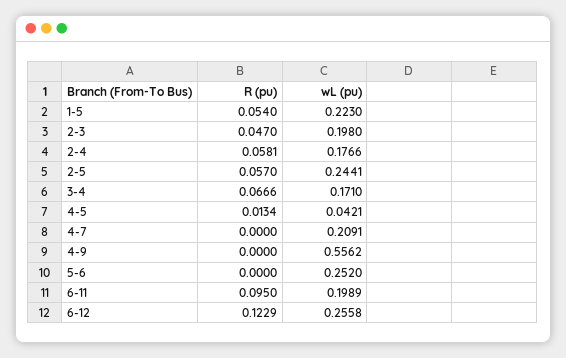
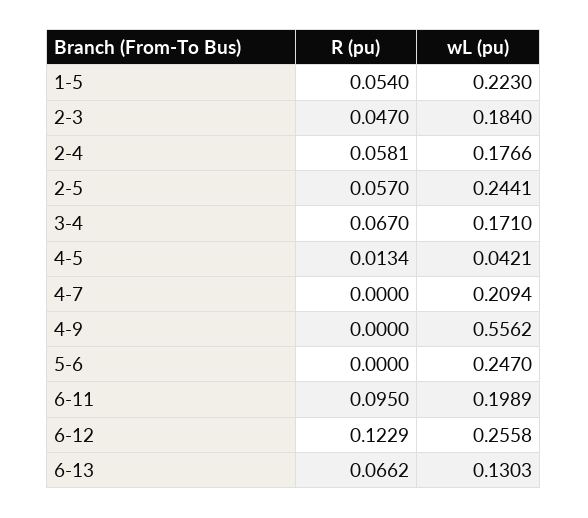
  {
    "R (pu)": {
      "1-5": 0.054,
      "2-3": 0.047,
      "2-4": 0.0581,
      "2-5": 0.057,
-     "3-4": 0.0666,
+     "3-4": 0.067,
      "4-5": 0.0134,
      "4-7": 0,
      "4-9": 0,
      "5-6": 0,
      "6-11": 0.095,
-     "6-12": 0.1229
+     "6-12": 0.1229,
+     "6-13": 0.0662
    },
    "wL (pu)": {
      "1-5": 0.223,
-     "2-3": 0.198,
+     "2-3": 0.184,
      "2-4": 0.1766,
      "2-5": 0.2441,
      "3-4": 0.171,
      "4-5": 0.0421,
-     "4-7": 0.2091,
+     "4-7": 0.2094,
      "4-9": 0.5562,
-     "5-6": 0.252,
+     "5-6": 0.247,
      "6-11": 0.1989,
-     "6-12": 0.2558
+     "6-12": 0.2558,
+     "6-13": 0.1303
    }
  }

